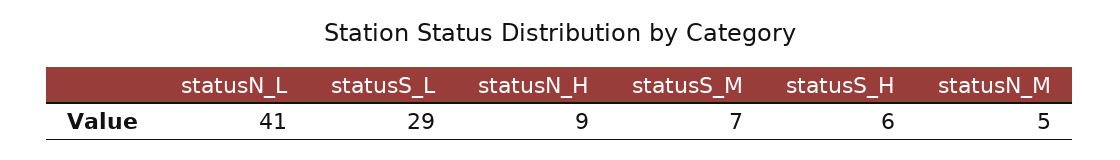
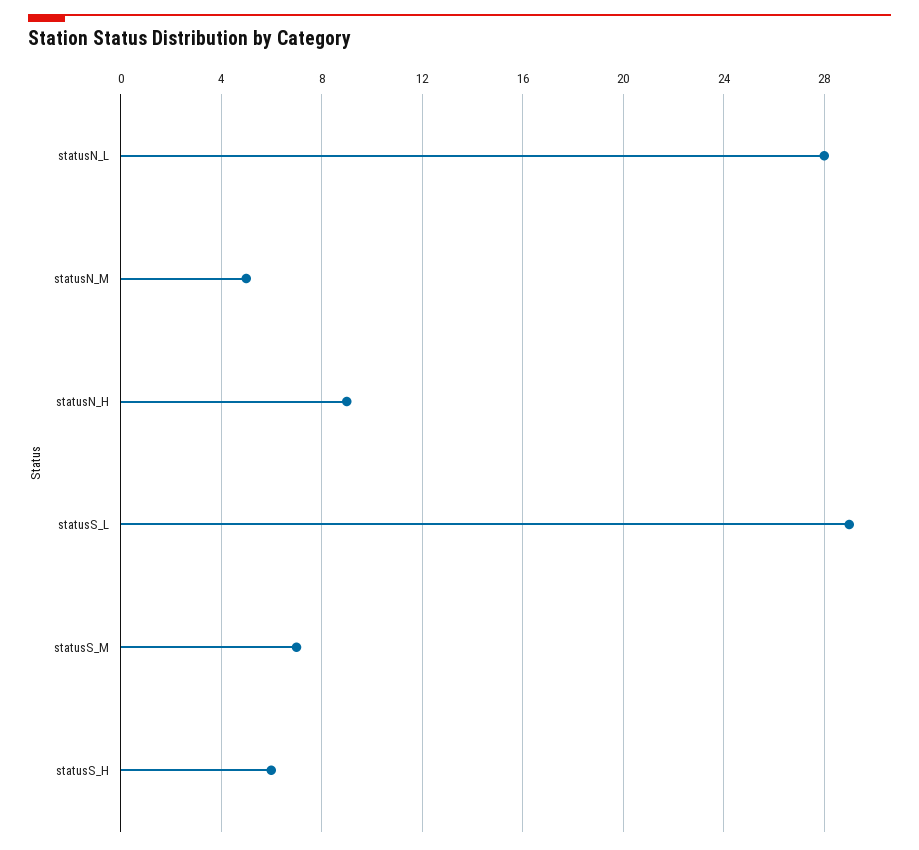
  {
-   "statusN_L": 41,
+   "statusN_L": 28,
    "statusS_L": 29,
    "statusN_H": 9,
    "statusS_M": 7,
    "statusS_H": 6,
    "statusN_M": 5
  }

